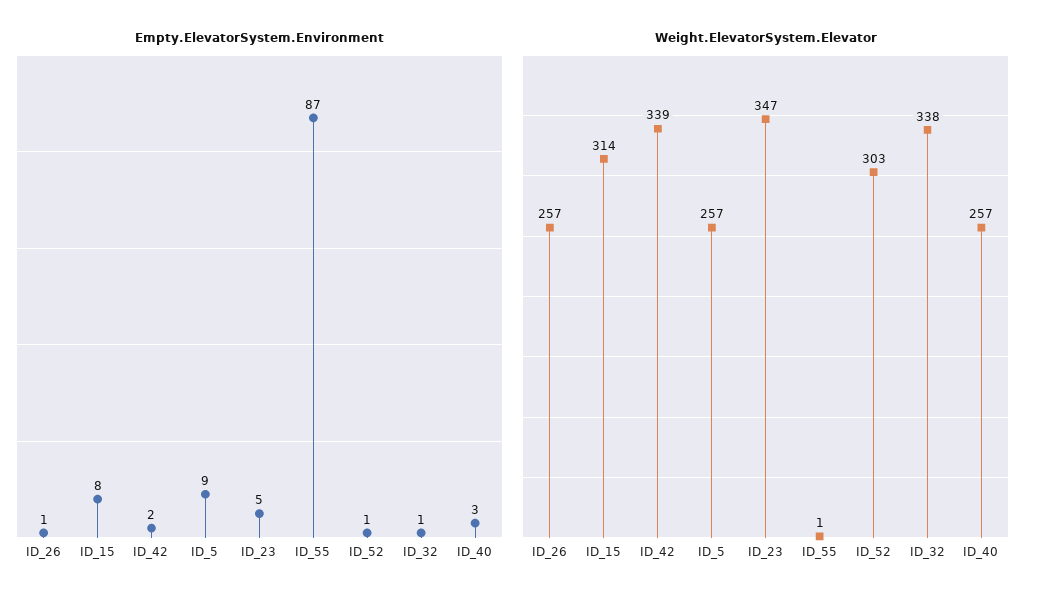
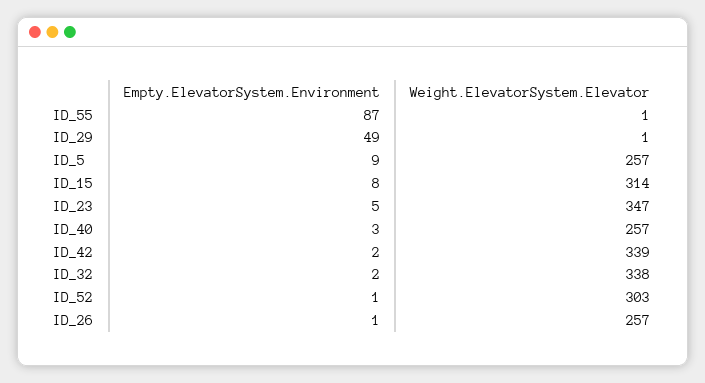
  {
    "Empty.ElevatorSystem.Environment": {
      "ID_26": 1,
      "ID_15": 8,
      "ID_42": 2,
      "ID_5": 9,
      "ID_23": 5,
      "ID_55": 87,
      "ID_52": 1,
-     "ID_32": 1,
+     "ID_32": 2,
-     "ID_40": 3
+     "ID_40": 3,
+     "ID_29": 49
    },
    "Weight.ElevatorSystem.Elevator": {
      "ID_26": 257,
      "ID_15": 314,
      "ID_42": 339,
      "ID_5": 257,
      "ID_23": 347,
      "ID_55": 1,
      "ID_52": 303,
      "ID_32": 338,
-     "ID_40": 257
+     "ID_40": 257,
+     "ID_29": 1
    }
  }

